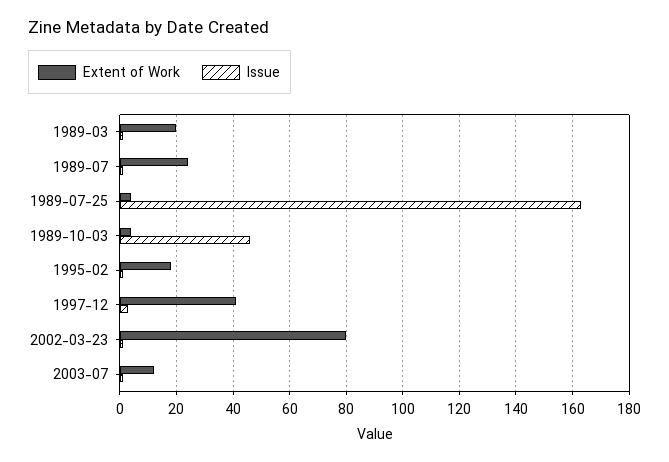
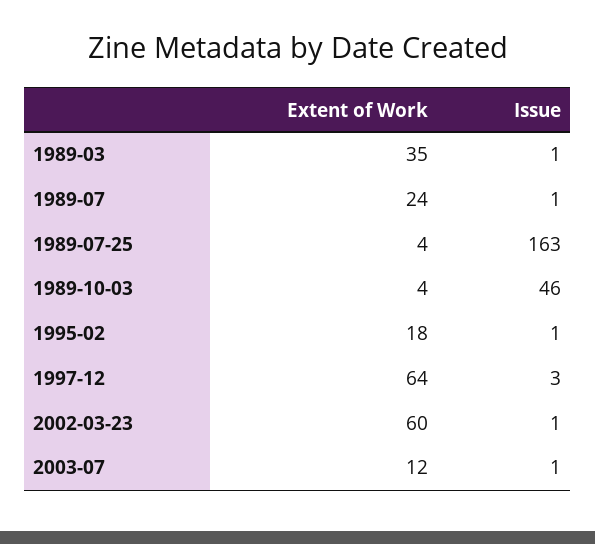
  {
    "Extent of Work": {
-     "1989-03": 20,
+     "1989-03": 35,
      "1989-07": 24,
      "1989-07-25": 4,
      "1989-10-03": 4,
      "1995-02": 18,
-     "1997-12": 40,
+     "1997-12": 64,
-     "2002-03-23": 80,
+     "2002-03-23": 60,
      "2003-07": 12
    },
    "Issue": {
      "1989-03": 1,
      "1989-07": 1,
      "1989-07-25": 163,
      "1989-10-03": 46,
      "1995-02": 1,
      "1997-12": 3,
      "2002-03-23": 1,
      "2003-07": 1
    }
  }

